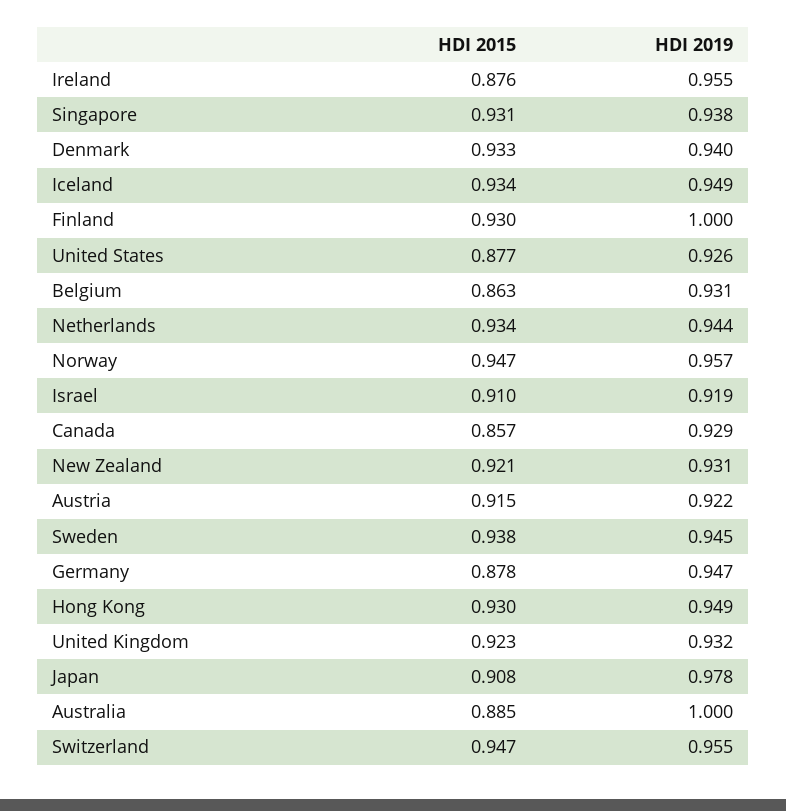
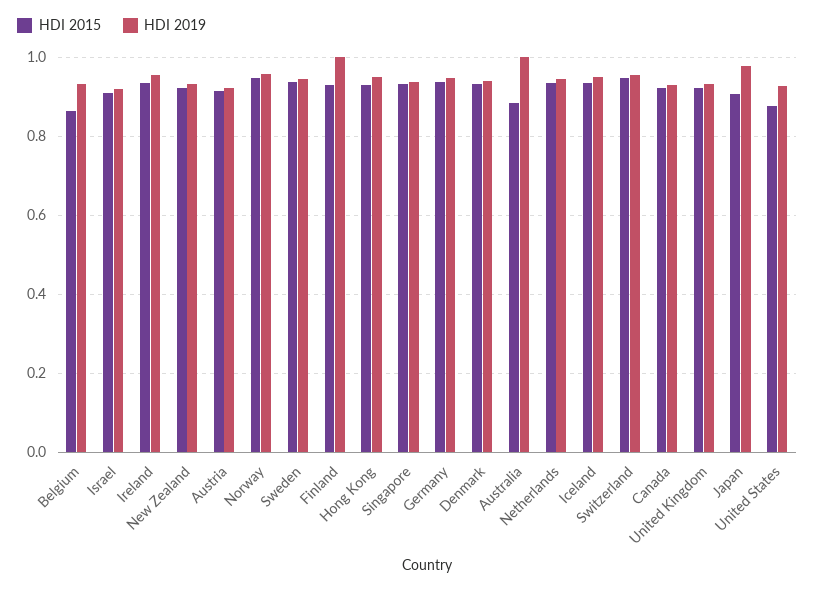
  {
    "HDI 2015": {
-     "Ireland": 0.876,
+     "Ireland": 0.94,
      "Singapore": 0.931,
      "Denmark": 0.933,
      "Iceland": 0.934,
      "Finland": 0.93,
      "United States": 0.877,
      "Belgium": 0.863,
      "Netherlands": 0.934,
      "Norway": 0.947,
      "Israel": 0.91,
-     "Canada": 0.857,
+     "Canada": 0.92,
      "New Zealand": 0.921,
      "Austria": 0.915,
      "Sweden": 0.938,
-     "Germany": 0.878,
+     "Germany": 0.94,
      "Hong Kong": 0.93,
      "United Kingdom": 0.923,
      "Japan": 0.908,
      "Australia": 0.885,
      "Switzerland": 0.947
    },
    "HDI 2019": {
      "Ireland": 0.955,
      "Singapore": 0.938,
      "Denmark": 0.94,
      "Iceland": 0.949,
      "Finland": 1,
      "United States": 0.926,
      "Belgium": 0.931,
      "Netherlands": 0.944,
      "Norway": 0.957,
      "Israel": 0.919,
      "Canada": 0.929,
      "New Zealand": 0.931,
      "Austria": 0.922,
      "Sweden": 0.945,
      "Germany": 0.947,
      "Hong Kong": 0.949,
      "United Kingdom": 0.932,
      "Japan": 0.978,
      "Australia": 1,
      "Switzerland": 0.955
    }
  }

